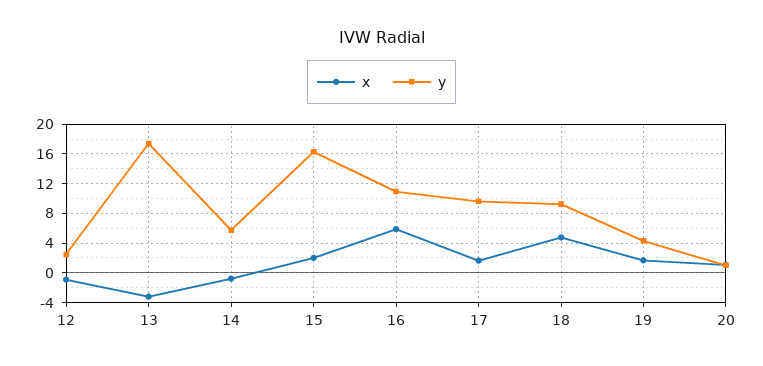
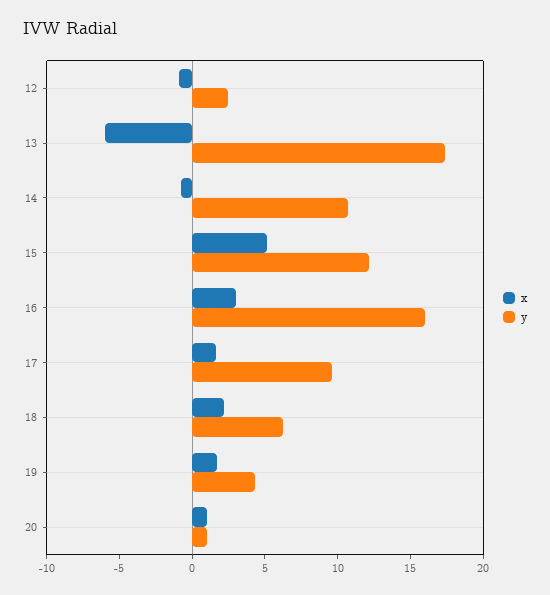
  {
    "x": {
      "12": -1,
-     "13": -3,
+     "13": -6,
      "14": -1,
-     "15": 2,
+     "15": 5,
-     "16": 6,
+     "16": 3,
      "17": 2,
-     "18": 5,
+     "18": 2,
      "19": 2,
      "20": 1
    },
    "y": {
      "12": 2,
      "13": 17,
-     "14": 6,
+     "14": 11,
-     "15": 16,
+     "15": 12,
-     "16": 11,
+     "16": 16,
      "17": 10,
-     "18": 9,
+     "18": 6,
      "19": 4,
      "20": 1
    }
  }

